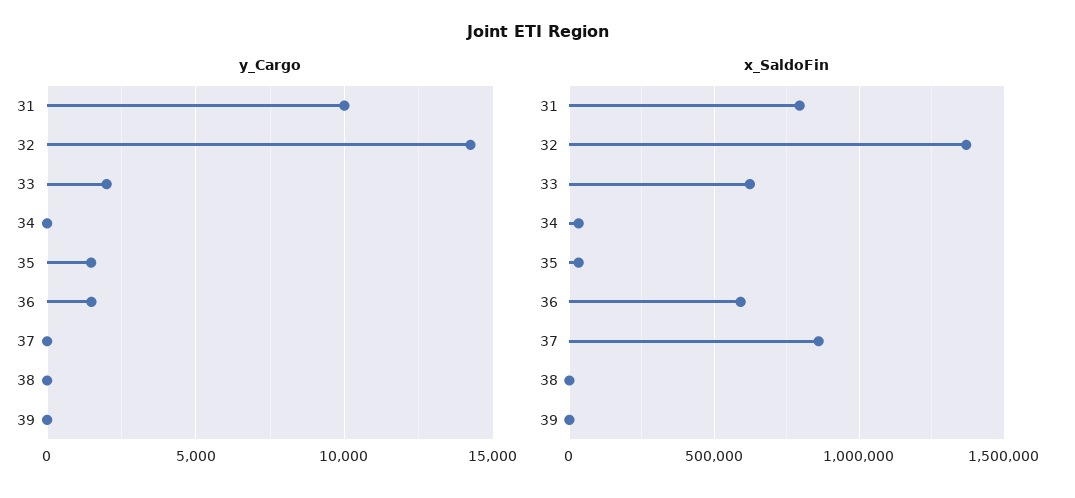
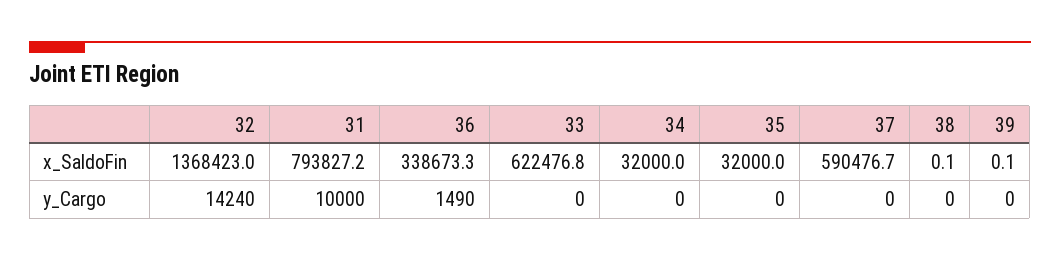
  {
    "y_Cargo": {
      "31": 10000,
      "32": 14240,
-     "33": 2000,
+     "33": 0,
      "34": 0,
-     "35": 1500,
+     "35": 0,
      "36": 1490,
      "37": 0,
      "38": 0,
      "39": 0
    },
    "x_SaldoFin": {
      "31": 793827.2,
      "32": 1368423,
      "33": 622476.8,
      "34": 32000,
      "35": 32000,
-     "36": 600000,
+     "36": 338673.3,
-     "37": 850000,
+     "37": 590476.7,
      "38": 0.1,
      "39": 0.1
    }
  }

